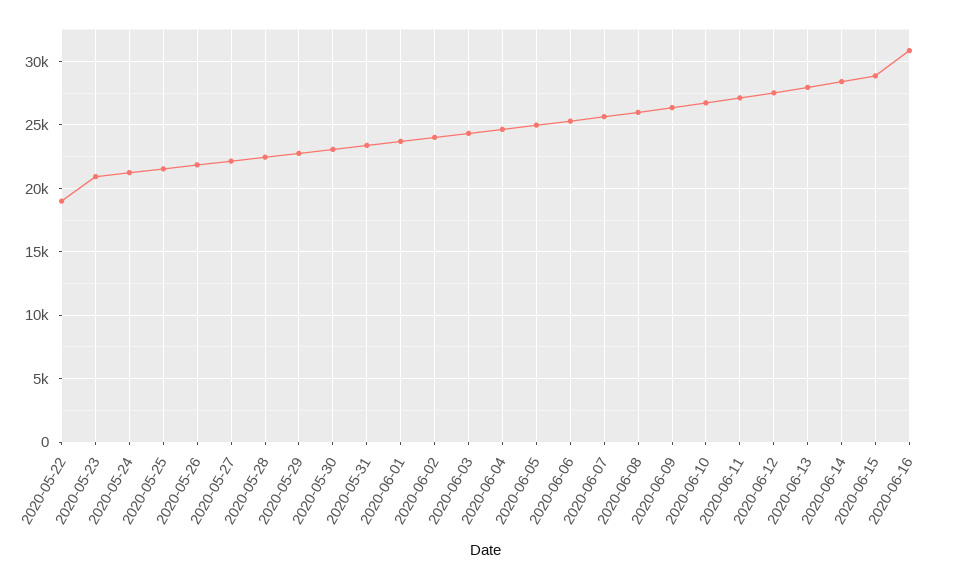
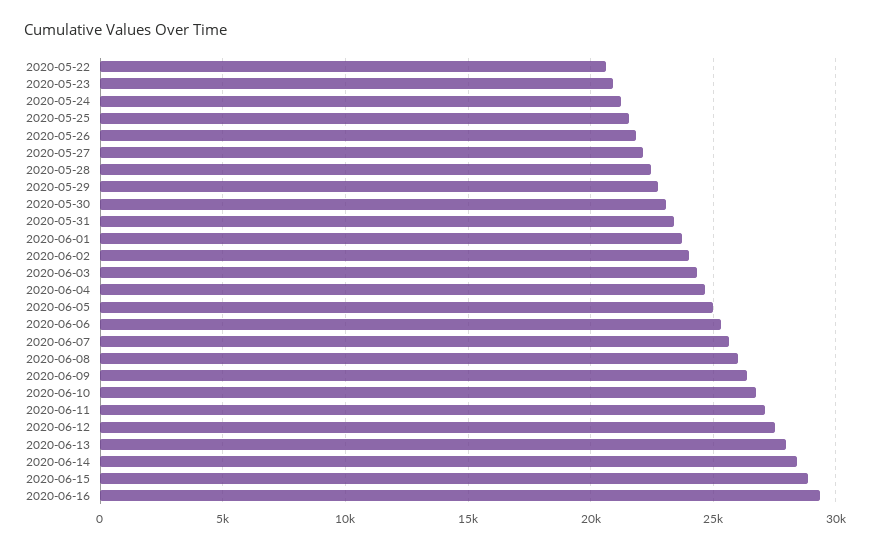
  {
-   "2020-05-22": 19000,
+   "2020-05-22": 20500,
    "2020-05-23": 21000,
    "2020-05-24": 21000,
    "2020-05-25": 21500,
    "2020-05-26": 22000,
    "2020-05-27": 22000,
    "2020-05-28": 22500,
    "2020-05-29": 23000,
    "2020-05-30": 23000,
    "2020-05-31": 23500,
    "2020-06-01": 23500,
    "2020-06-02": 24000,
    "2020-06-03": 24500,
    "2020-06-04": 24500,
    "2020-06-05": 25000,
    "2020-06-06": 25500,
    "2020-06-07": 25500,
    "2020-06-08": 26000,
    "2020-06-09": 26500,
    "2020-06-10": 26500,
    "2020-06-11": 27000,
    "2020-06-12": 27500,
    "2020-06-13": 28000,
    "2020-06-14": 28500,
    "2020-06-15": 29000,
-   "2020-06-16": 31000
+   "2020-06-16": 29500
  }

